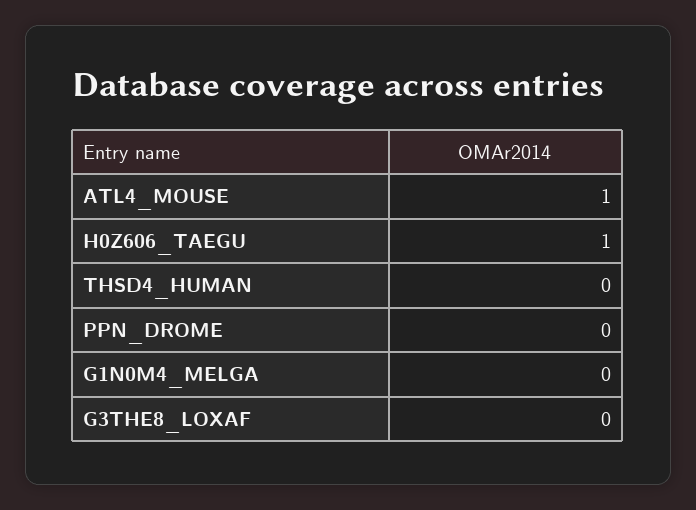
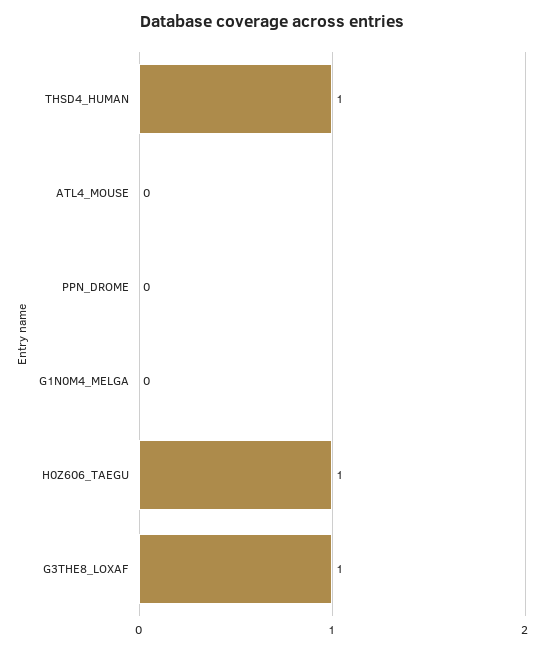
  {
-   "ATL4_MOUSE": 1,
+   "ATL4_MOUSE": 0,
    "H0Z606_TAEGU": 1,
-   "THSD4_HUMAN": 0,
+   "THSD4_HUMAN": 1,
    "PPN_DROME": 0,
    "G1N0M4_MELGA": 0,
-   "G3THE8_LOXAF": 0
+   "G3THE8_LOXAF": 1
  }

